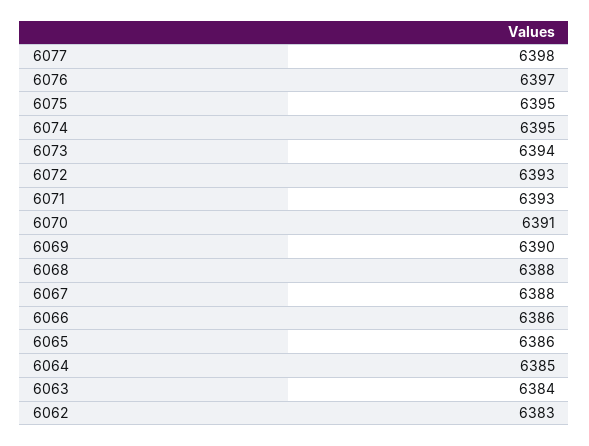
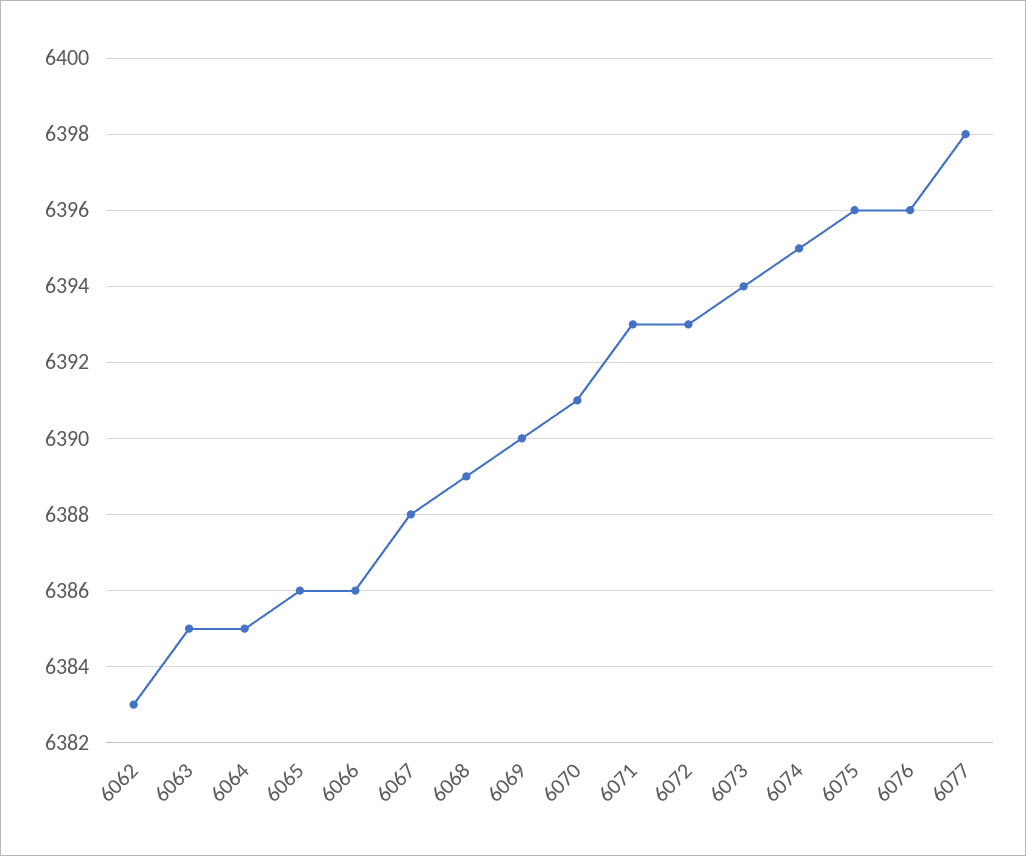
  {
    "6077": 6398,
-   "6076": 6397,
+   "6076": 6396,
-   "6075": 6395,
+   "6075": 6396,
    "6074": 6395,
    "6073": 6394,
    "6072": 6393,
    "6071": 6393,
    "6070": 6391,
    "6069": 6390,
-   "6068": 6388,
+   "6068": 6389,
    "6067": 6388,
    "6066": 6386,
    "6065": 6386,
    "6064": 6385,
-   "6063": 6384,
+   "6063": 6385,
    "6062": 6383
  }

